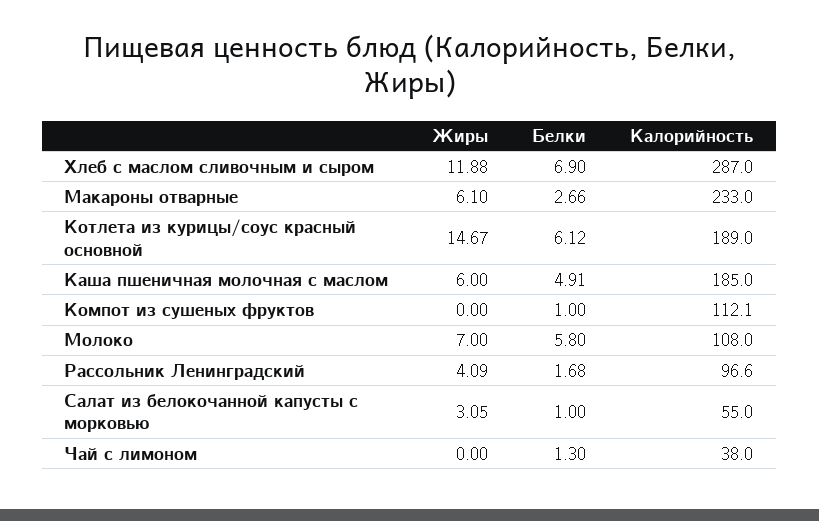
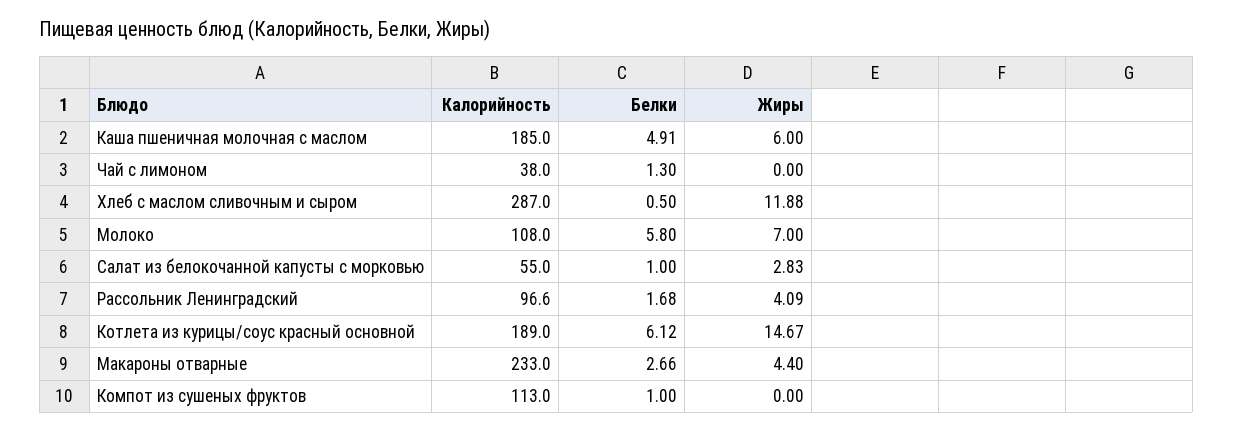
  {
    "Жиры": {
      "Хлеб с маслом сливочным и сыром": 11.88,
-     "Макароны отварные": 6.1,
+     "Макароны отварные": 4.4,
      "Котлета из курицы/соус красный основной": 14.67,
      "Каша пшеничная молочная с маслом": 6,
      "Компот из сушеных фруктов": 0,
      "Молоко": 7,
      "Рассольник Ленинградский": 4.09,
-     "Салат из белокочанной капусты с морковью": 3.05,
+     "Салат из белокочанной капусты с морковью": 2.83,
      "Чай с лимоном": 0
    },
    "Белки": {
-     "Хлеб с маслом сливочным и сыром": 6.9,
+     "Хлеб с маслом сливочным и сыром": 0.5,
      "Макароны отварные": 2.66,
      "Котлета из курицы/соус красный основной": 6.12,
      "Каша пшеничная молочная с маслом": 4.91,
      "Компот из сушеных фруктов": 1,
      "Молоко": 5.8,
      "Рассольник Ленинградский": 1.68,
      "Салат из белокочанной капусты с морковью": 1,
      "Чай с лимоном": 1.3
    },
    "Калорийность": {
      "Хлеб с маслом сливочным и сыром": 287,
      "Макароны отварные": 233,
      "Котлета из курицы/соус красный основной": 189,
      "Каша пшеничная молочная с маслом": 185,
-     "Компот из сушеных фруктов": 112.1,
+     "Компот из сушеных фруктов": 113,
      "Молоко": 108,
      "Рассольник Ленинградский": 96.6,
      "Салат из белокочанной капусты с морковью": 55,
      "Чай с лимоном": 38
    }
  }

